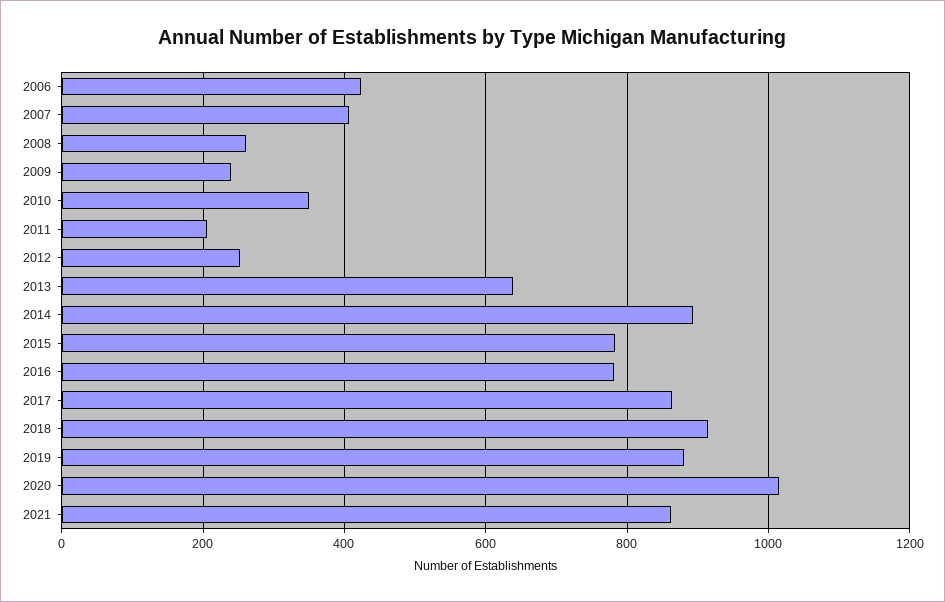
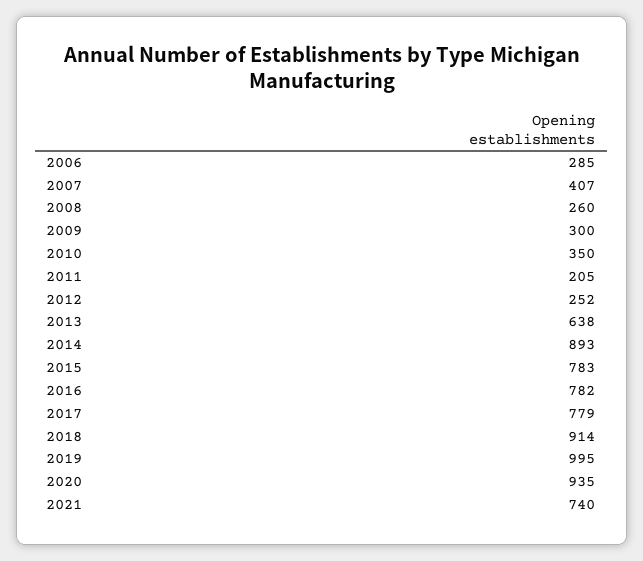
  {
-   "2006": 420,
+   "2006": 285,
    "2007": 407,
    "2008": 260,
-   "2009": 240,
+   "2009": 300,
    "2010": 350,
    "2011": 205,
    "2012": 252,
    "2013": 638,
    "2014": 893,
    "2015": 783,
    "2016": 782,
-   "2017": 860,
+   "2017": 779,
    "2018": 914,
-   "2019": 880,
+   "2019": 995,
-   "2020": 1020,
+   "2020": 935,
-   "2021": 860
+   "2021": 740
  }

